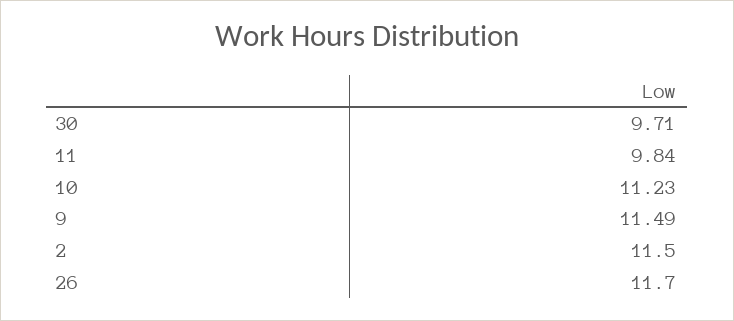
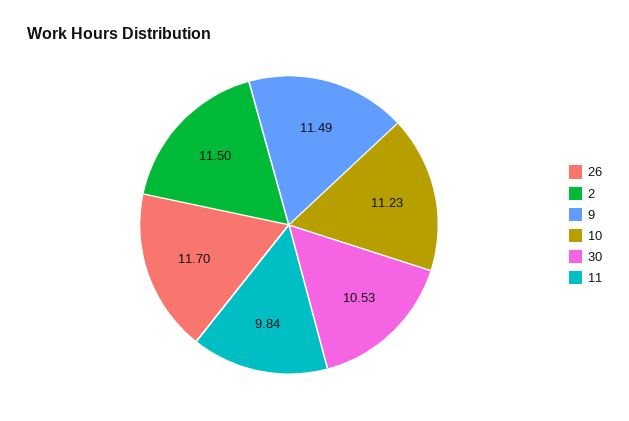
  {
-   "30": 9.71,
+   "30": 10.53,
    "11": 9.84,
    "10": 11.23,
    "9": 11.49,
    "2": 11.5,
    "26": 11.7
  }

